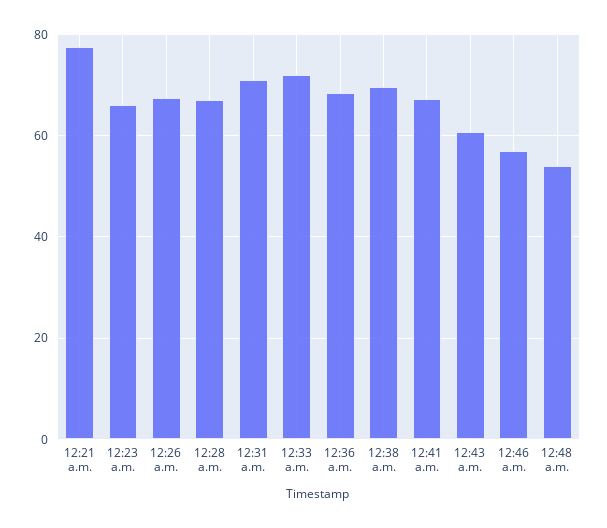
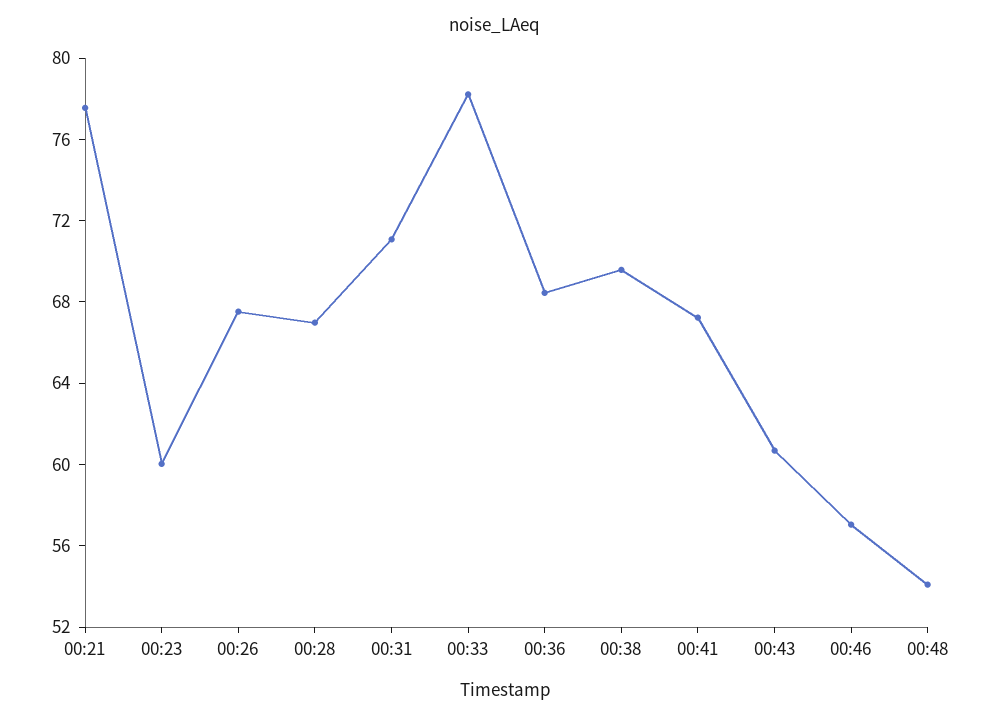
  {
    "12:21 a.m.": 78,
-   "12:23 a.m.": 66,
+   "12:23 a.m.": 60,
    "12:26 a.m.": 68,
    "12:28 a.m.": 67,
    "12:31 a.m.": 71,
-   "12:33 a.m.": 72,
+   "12:33 a.m.": 78,
    "12:36 a.m.": 68,
    "12:38 a.m.": 70,
    "12:41 a.m.": 67,
    "12:43 a.m.": 61,
    "12:46 a.m.": 57,
    "12:48 a.m.": 54
  }

